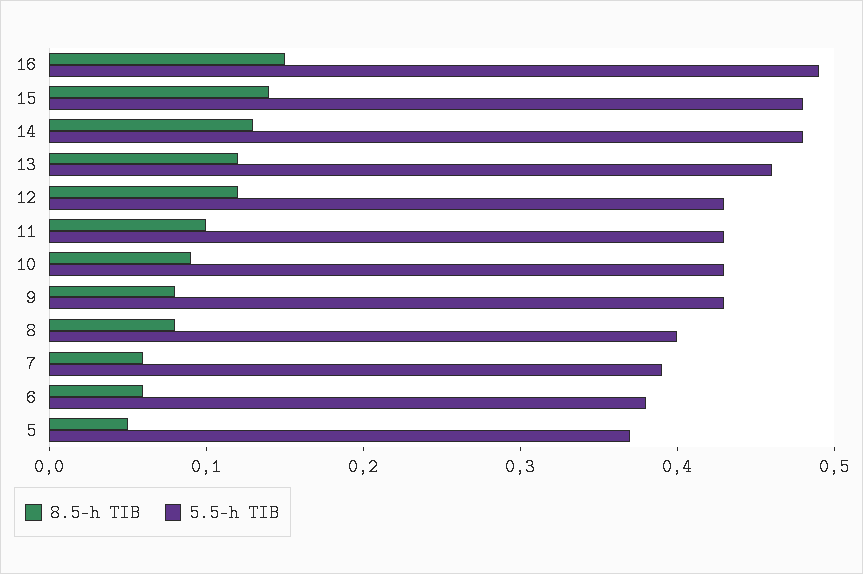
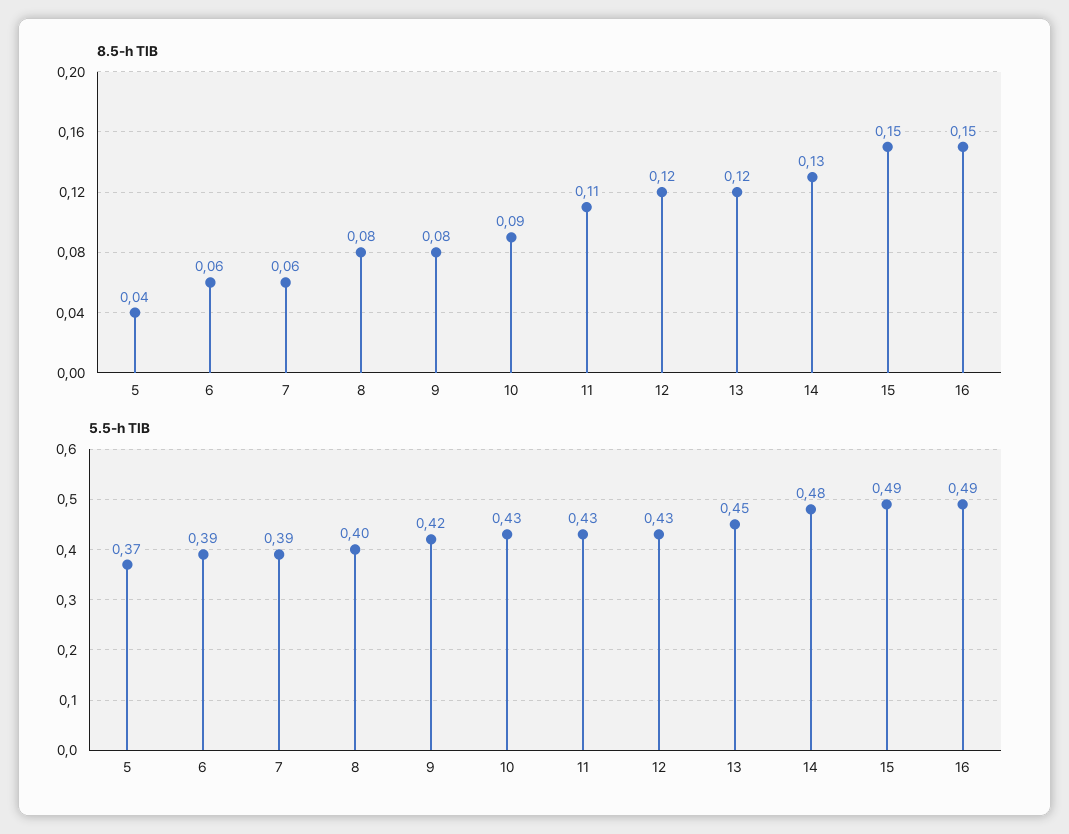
  {
    "8.5-h TIB": {
      "16": 0.15,
-     "15": 0.14,
+     "15": 0.15,
      "14": 0.13,
      "13": 0.12,
      "12": 0.12,
-     "11": 0.1,
+     "11": 0.11,
      "10": 0.09,
      "9": 0.08,
      "8": 0.08,
      "7": 0.06,
      "6": 0.06,
-     "5": 0.05
+     "5": 0.04
    },
    "5.5-h TIB": {
      "16": 0.49,
-     "15": 0.48,
+     "15": 0.49,
      "14": 0.48,
-     "13": 0.46,
+     "13": 0.45,
      "12": 0.43,
      "11": 0.43,
      "10": 0.43,
-     "9": 0.43,
+     "9": 0.42,
      "8": 0.4,
      "7": 0.39,
-     "6": 0.38,
+     "6": 0.39,
      "5": 0.37
    }
  }

